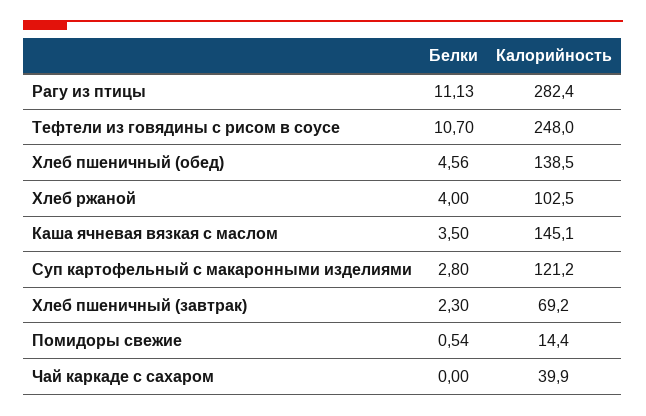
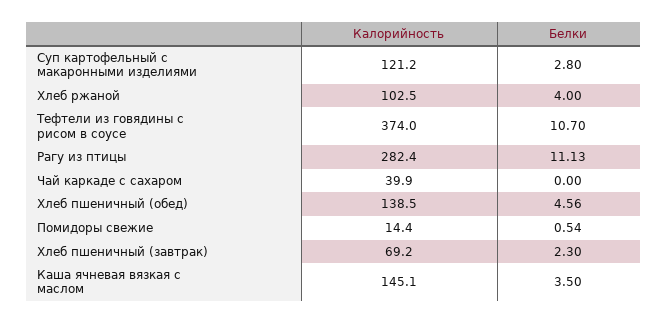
  {
    "Белки": {
      "Рагу из птицы": 11.13,
      "Тефтели из говядины с рисом в соусе": 10.7,
      "Хлеб пшеничный (обед)": 4.56,
      "Хлеб ржаной": 4,
      "Каша ячневая вязкая с маслом": 3.5,
      "Суп картофельный с макаронными изделиями": 2.8,
      "Хлеб пшеничный (завтрак)": 2.3,
      "Помидоры свежие": 0.54,
      "Чай каркаде с сахаром": 0
    },
    "Калорийность": {
      "Рагу из птицы": 282.4,
-     "Тефтели из говядины с рисом в соусе": 248,
+     "Тефтели из говядины с рисом в соусе": 374,
      "Хлеб пшеничный (обед)": 138.5,
      "Хлеб ржаной": 102.5,
      "Каша ячневая вязкая с маслом": 145.1,
      "Суп картофельный с макаронными изделиями": 121.2,
      "Хлеб пшеничный (завтрак)": 69.2,
      "Помидоры свежие": 14.4,
      "Чай каркаде с сахаром": 39.9
    }
  }

